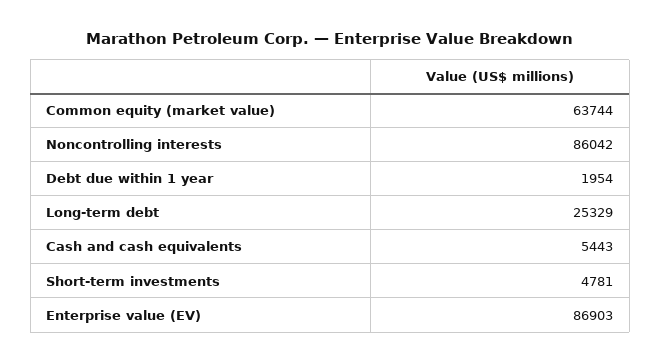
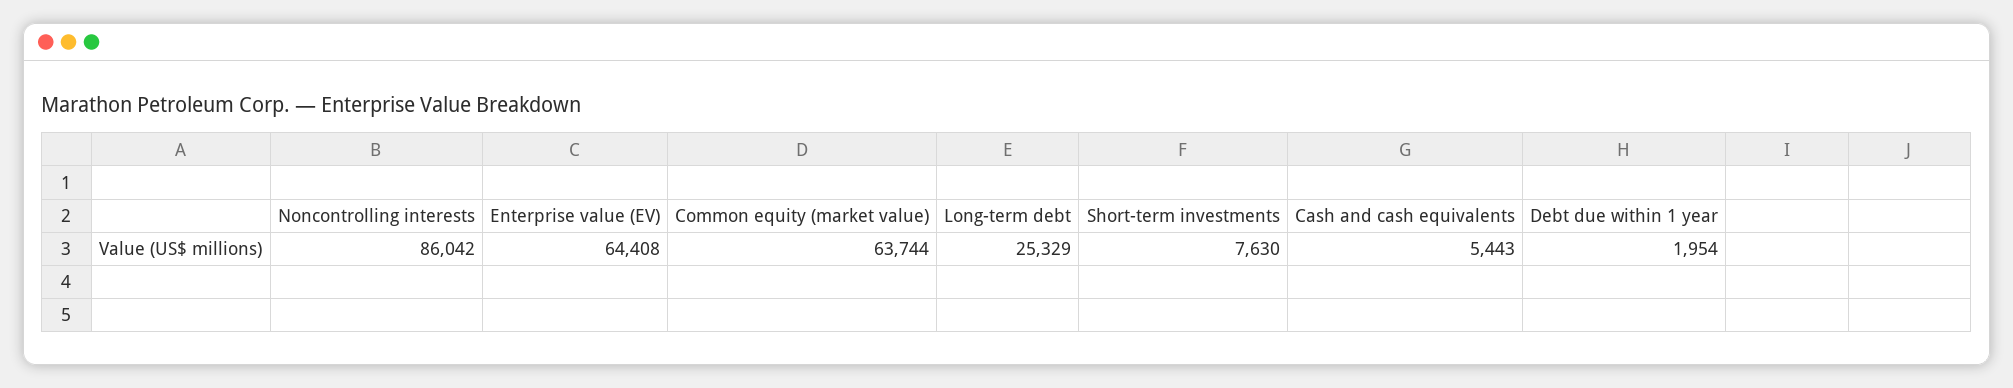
  {
    "Common equity (market value)": 63744,
    "Noncontrolling interests": 86042,
    "Debt due within 1 year": 1954,
    "Long-term debt": 25329,
    "Cash and cash equivalents": 5443,
-   "Short-term investments": 4781,
+   "Short-term investments": 7630,
-   "Enterprise value (EV)": 86903
+   "Enterprise value (EV)": 64408
  }

